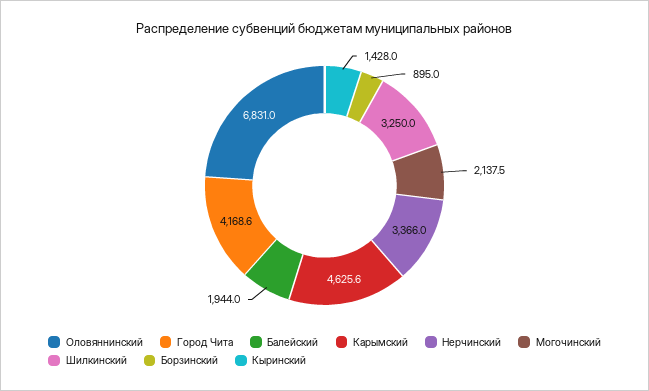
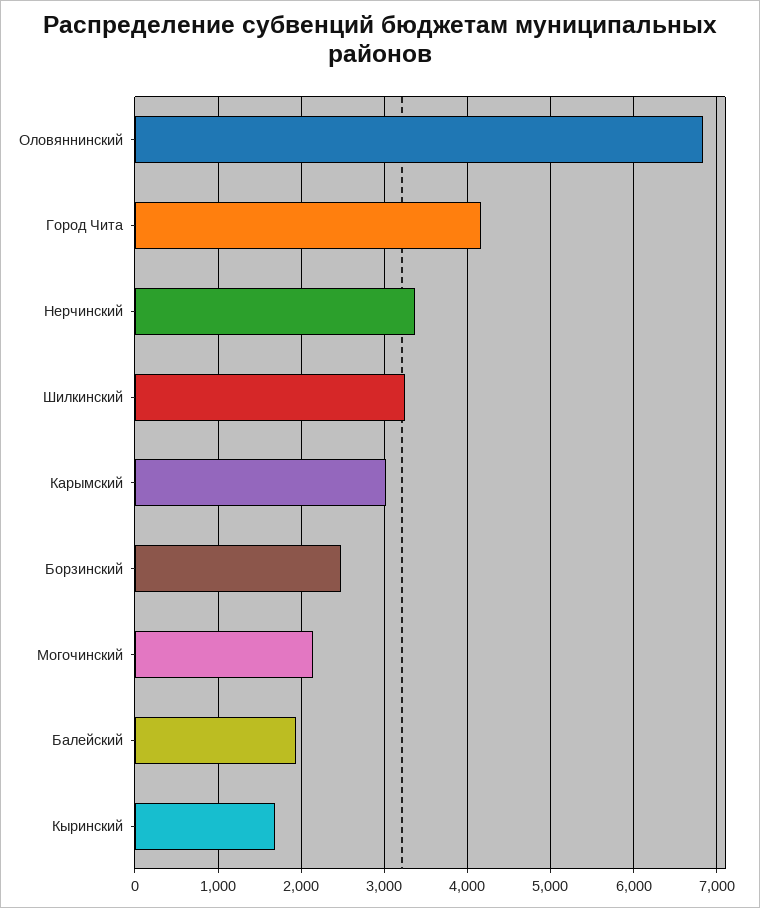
  {
    "Оловяннинский": 6831,
    "Город Чита": 4168.6,
    "Балейский": 1944,
-   "Карымский": 4625.6,
+   "Карымский": 3000,
    "Нерчинский": 3366,
    "Могочинский": 2137.5,
    "Шилкинский": 3250,
-   "Борзинский": 895,
+   "Борзинский": 2500,
-   "Кыринский": 1428
+   "Кыринский": 1700
  }

